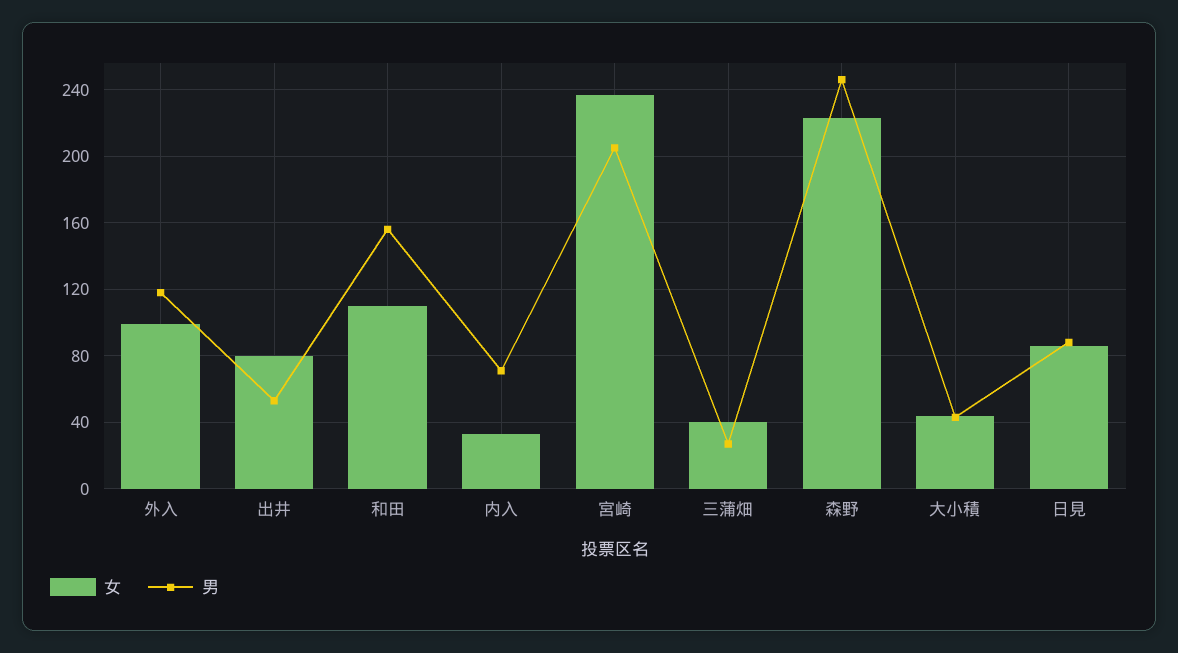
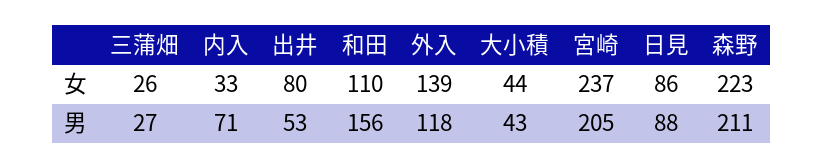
  {
    "女": {
-     "外入": 100,
+     "外入": 139,
      "出井": 80,
      "和田": 110,
      "内入": 33,
      "宮崎": 237,
-     "三蒲畑": 40,
+     "三蒲畑": 26,
      "森野": 223,
      "大小積": 44,
      "日見": 86
    },
    "男": {
      "外入": 118,
      "出井": 53,
      "和田": 156,
      "内入": 71,
      "宮崎": 205,
      "三蒲畑": 27,
-     "森野": 245,
+     "森野": 211,
      "大小積": 43,
      "日見": 88
    }
  }

